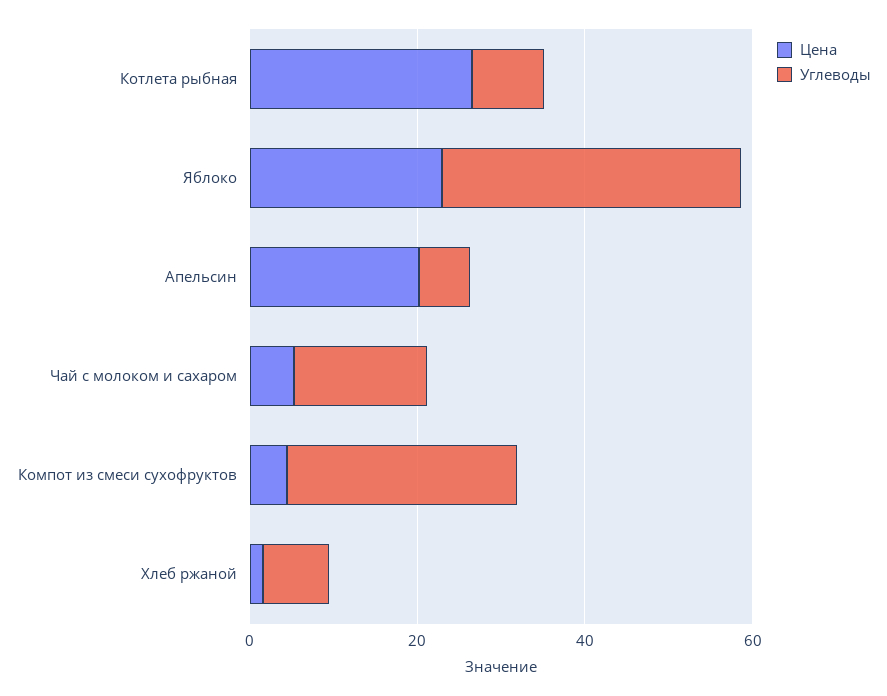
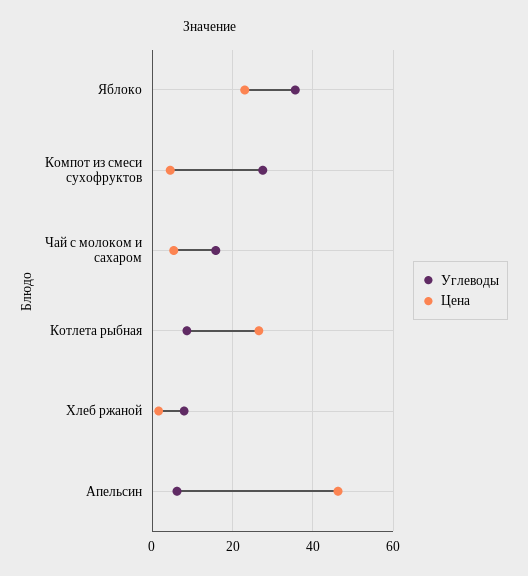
  {
    "Цена": {
      "Котлета рыбная": 26,
      "Яблоко": 24,
-     "Апельсин": 20,
+     "Апельсин": 46,
      "Чай с молоком и сахаром": 6,
      "Компот из смеси сухофруктов": 4,
      "Хлеб ржаной": 2
    },
    "Углеводы": {
      "Котлета рыбная": 8,
      "Яблоко": 36,
      "Апельсин": 6,
      "Чай с молоком и сахаром": 16,
      "Компот из смеси сухофруктов": 28,
      "Хлеб ржаной": 8
    }
  }

